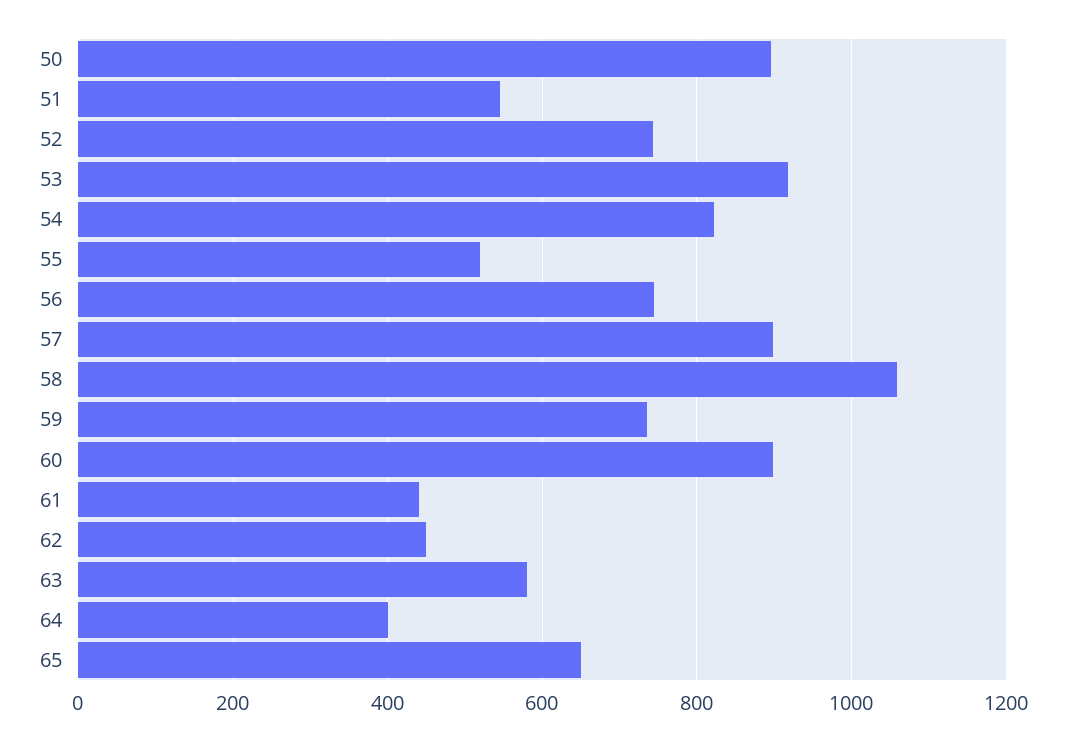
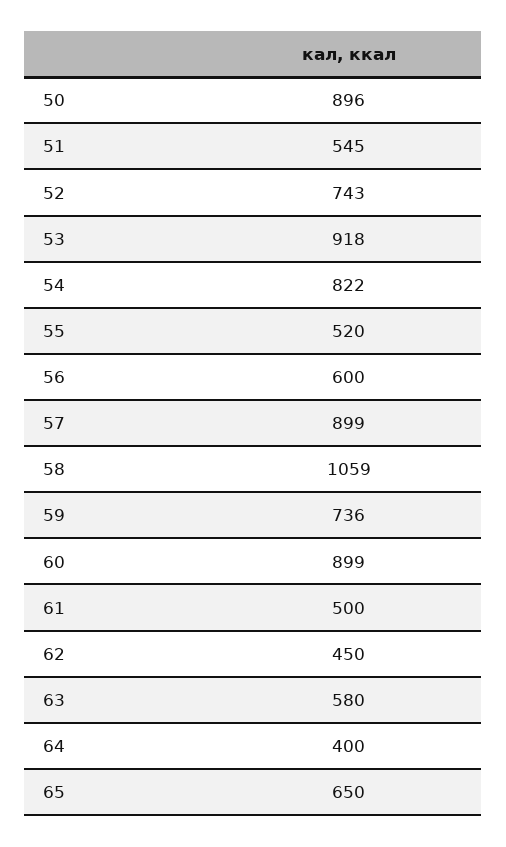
  {
    "50": 896,
    "51": 545,
    "52": 743,
    "53": 918,
    "54": 822,
    "55": 520,
-   "56": 740,
+   "56": 600,
    "57": 899,
    "58": 1059,
    "59": 736,
    "60": 899,
-   "61": 440,
+   "61": 500,
    "62": 450,
    "63": 580,
    "64": 400,
    "65": 650
  }

